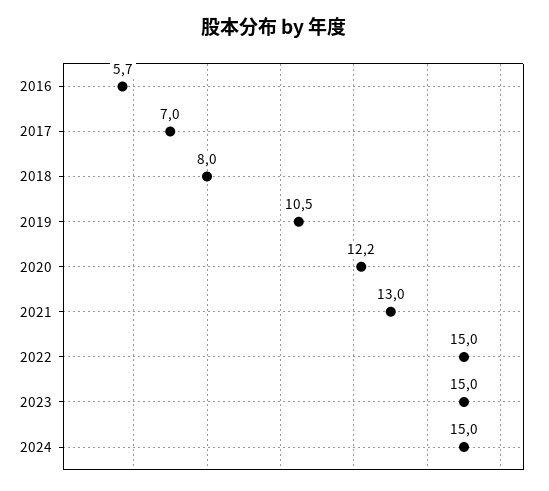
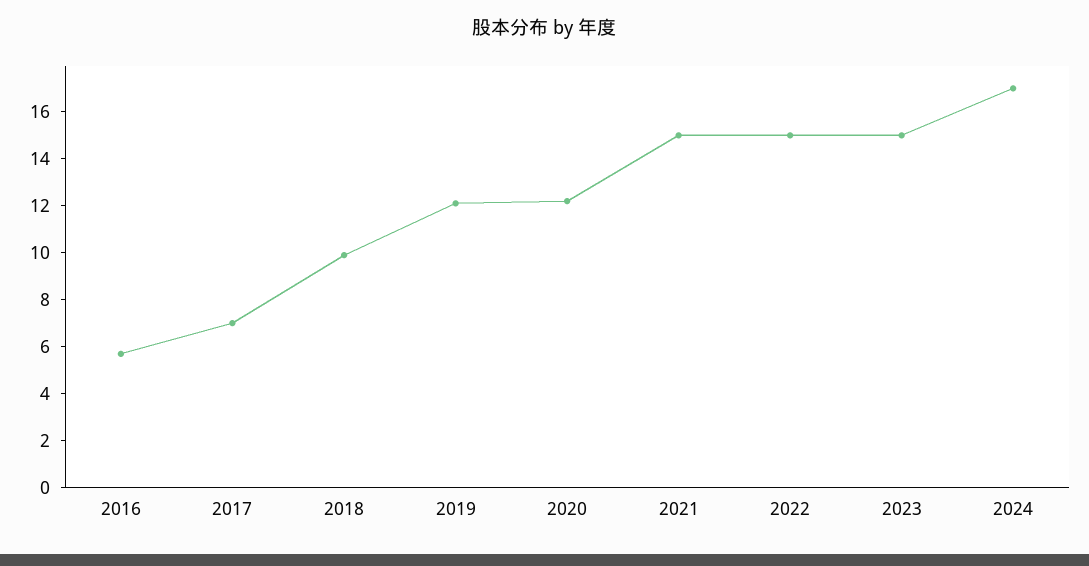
  {
    "2016": 5.7,
    "2017": 7,
-   "2018": 8,
+   "2018": 10,
-   "2019": 10.5,
+   "2019": 12,
    "2020": 12.2,
-   "2021": 13,
+   "2021": 15,
    "2022": 15,
    "2023": 15,
-   "2024": 15
+   "2024": 17
  }

